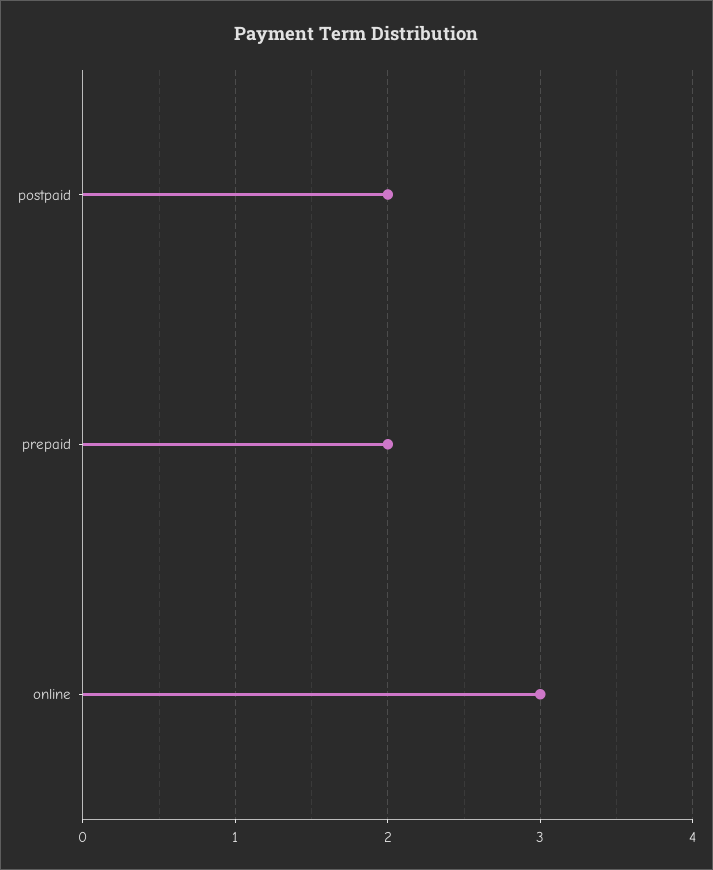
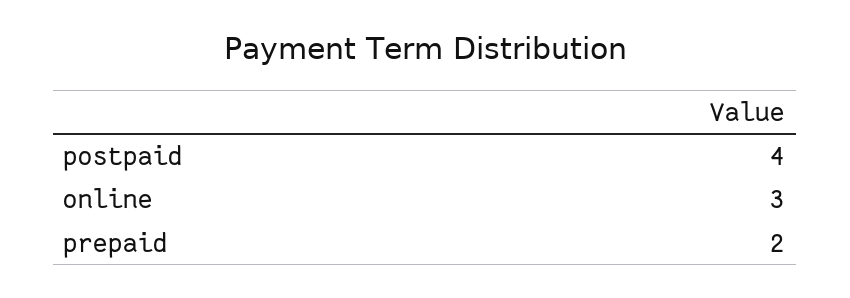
  {
-   "postpaid": 2,
+   "postpaid": 4,
    "prepaid": 2,
    "online": 3
  }

